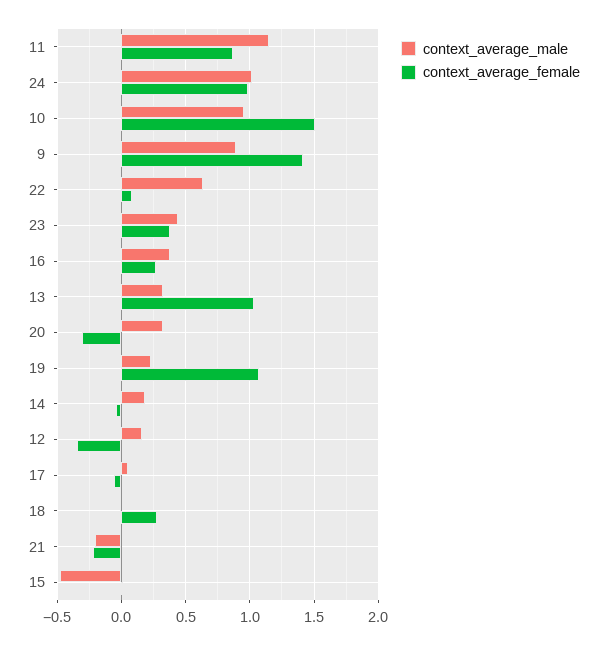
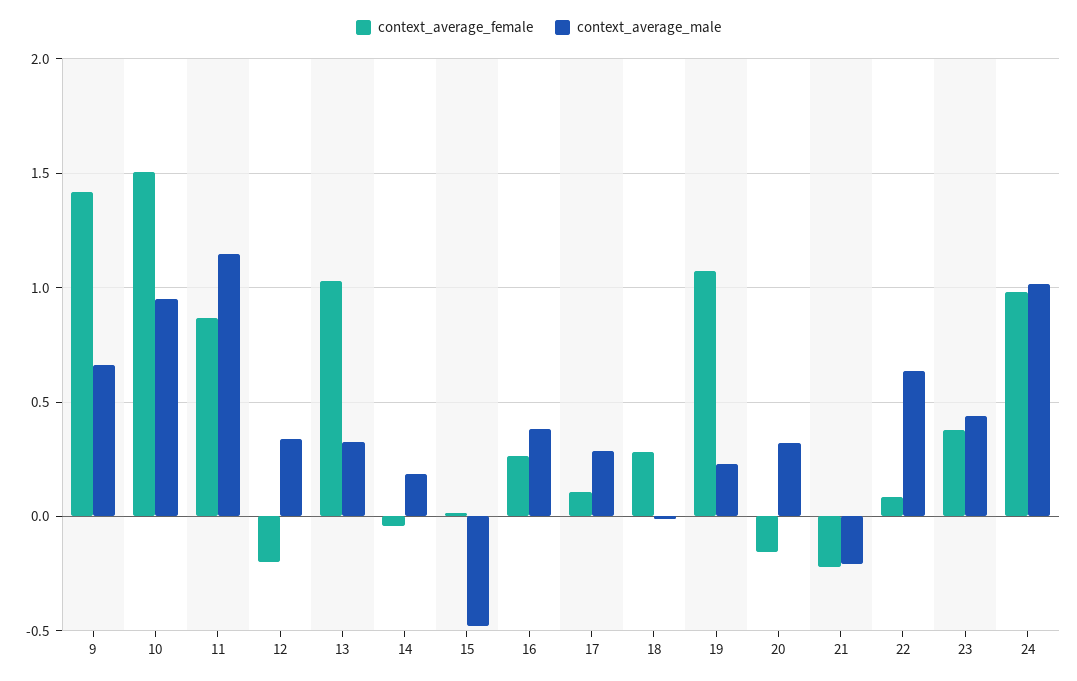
  {
    "context_average_male": {
      "11": 1.15,
      "24": 1,
      "10": 0.95,
-     "9": 0.9,
+     "9": 0.65,
      "22": 0.65,
      "23": 0.45,
      "16": 0.4,
      "13": 0.35,
      "20": 0.3,
      "19": 0.25,
      "14": 0.2,
-     "12": 0.15,
+     "12": 0.35,
-     "17": 0.05,
+     "17": 0.3,
      "18": 0,
      "21": -0.2,
      "15": -0.5
    },
    "context_average_female": {
      "11": 0.85,
      "24": 1,
      "10": 1.5,
      "9": 1.4,
      "22": 0.1,
      "23": 0.4,
      "16": 0.25,
      "13": 1.05,
-     "20": -0.3,
+     "20": -0.15,
      "19": 1.05,
      "14": -0.05,
-     "12": -0.35,
+     "12": -0.2,
-     "17": -0.05,
+     "17": 0.1,
      "18": 0.3,
      "21": -0.2,
      "15": 0
    }
  }

